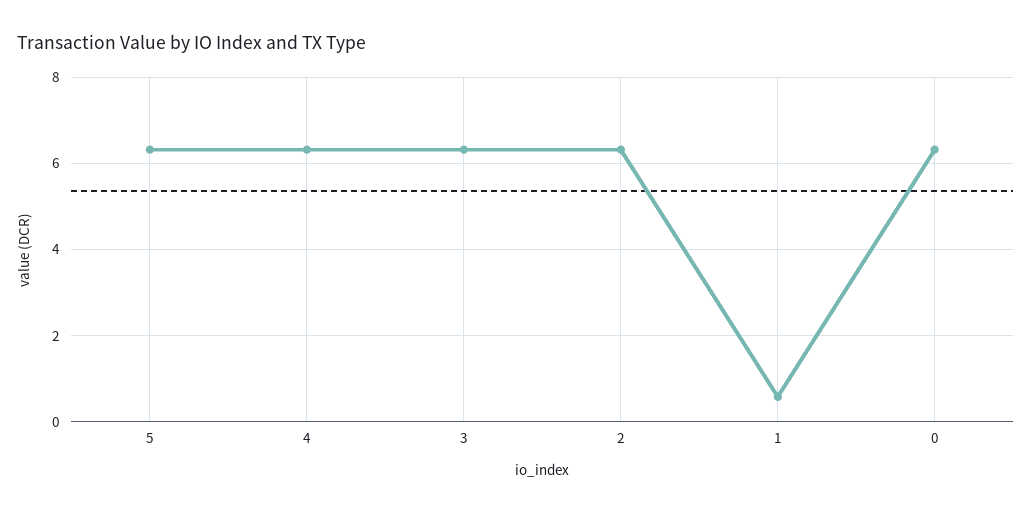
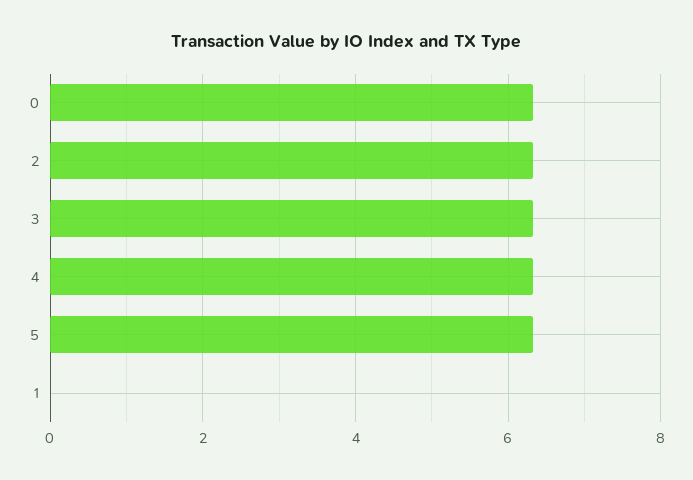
  {
    "5": 6.4,
    "4": 6.4,
    "3": 6.4,
    "2": 6.4,
-   "1": 0.6,
+   "1": 0,
    "0": 6.4
  }

